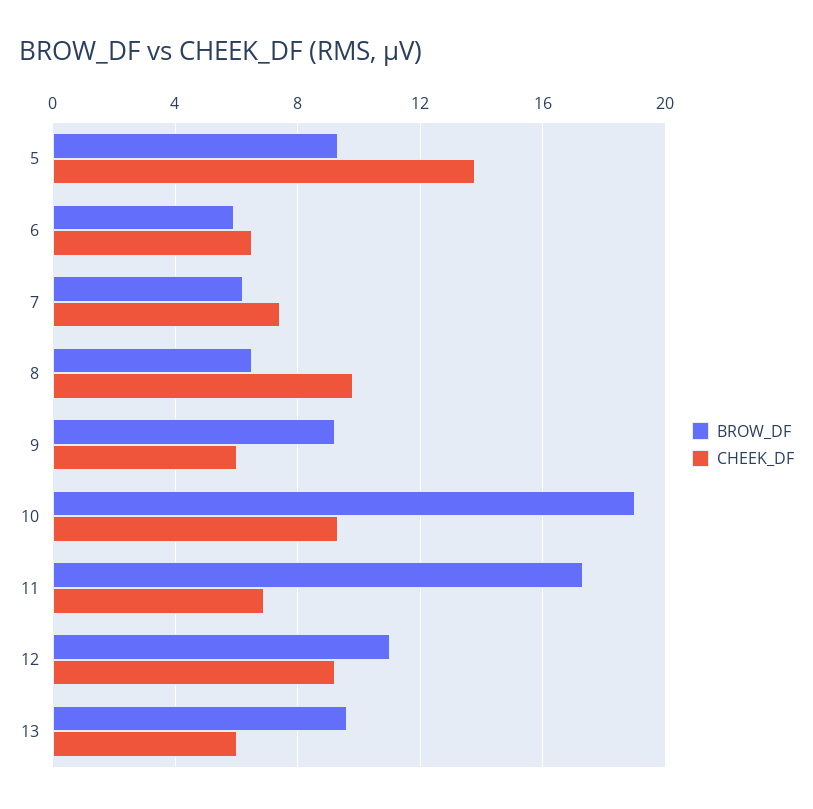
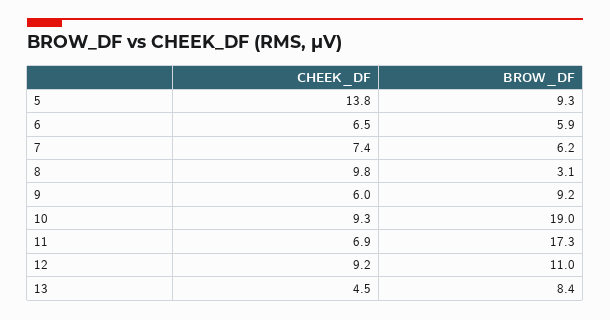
  {
    "BROW_DF": {
      "5": 9.3,
      "6": 5.9,
      "7": 6.2,
-     "8": 6.5,
+     "8": 3.1,
      "9": 9.2,
      "10": 19,
      "11": 17.3,
      "12": 11,
-     "13": 9.5
+     "13": 8.4
    },
    "CHEEK_DF": {
      "5": 13.8,
      "6": 6.5,
      "7": 7.4,
      "8": 9.8,
      "9": 6,
      "10": 9.3,
      "11": 6.9,
      "12": 9.2,
-     "13": 6
+     "13": 4.5
    }
  }

